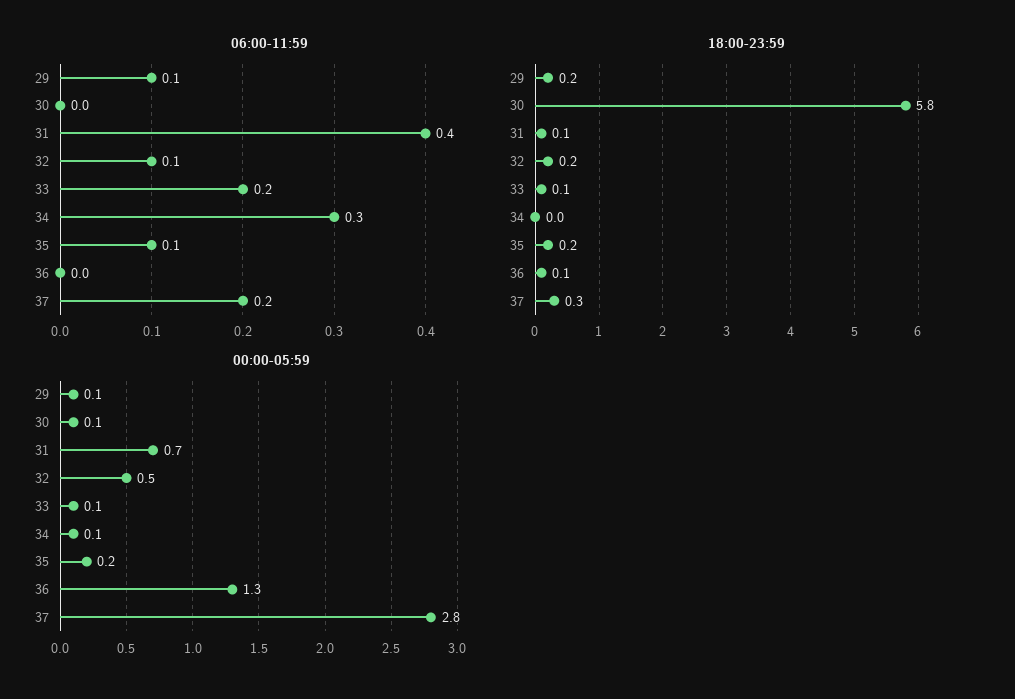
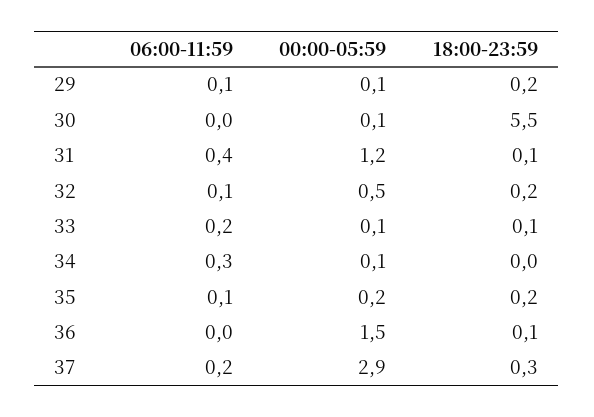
  {
    "06:00-11:59": {
      "29": 0.1,
      "30": 0,
      "31": 0.4,
      "32": 0.1,
      "33": 0.2,
      "34": 0.3,
      "35": 0.1,
      "36": 0,
      "37": 0.2
    },
    "18:00-23:59": {
      "29": 0.2,
-     "30": 5.8,
+     "30": 5.5,
      "31": 0.1,
      "32": 0.2,
      "33": 0.1,
      "34": 0,
      "35": 0.2,
      "36": 0.1,
      "37": 0.3
    },
    "00:00-05:59": {
      "29": 0.1,
      "30": 0.1,
-     "31": 0.7,
+     "31": 1.2,
      "32": 0.5,
      "33": 0.1,
      "34": 0.1,
      "35": 0.2,
-     "36": 1.3,
+     "36": 1.5,
-     "37": 2.8
+     "37": 2.9
    }
  }

